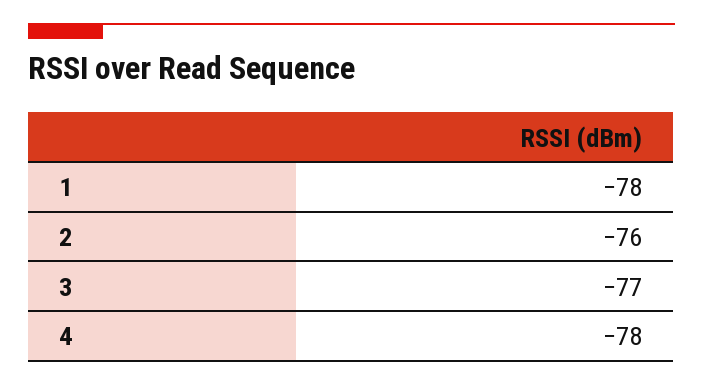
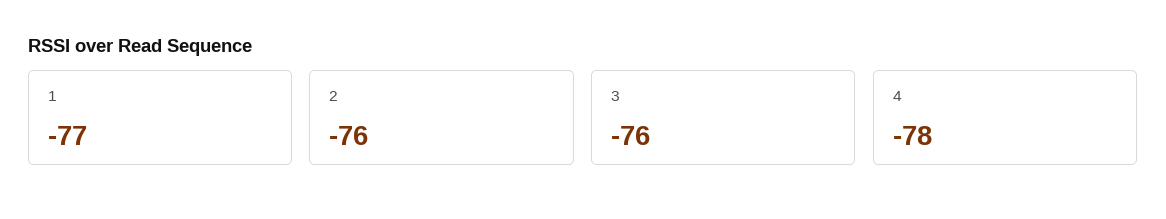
  {
-   "1": -78,
+   "1": -77,
    "2": -76,
-   "3": -77,
+   "3": -76,
    "4": -78
  }

